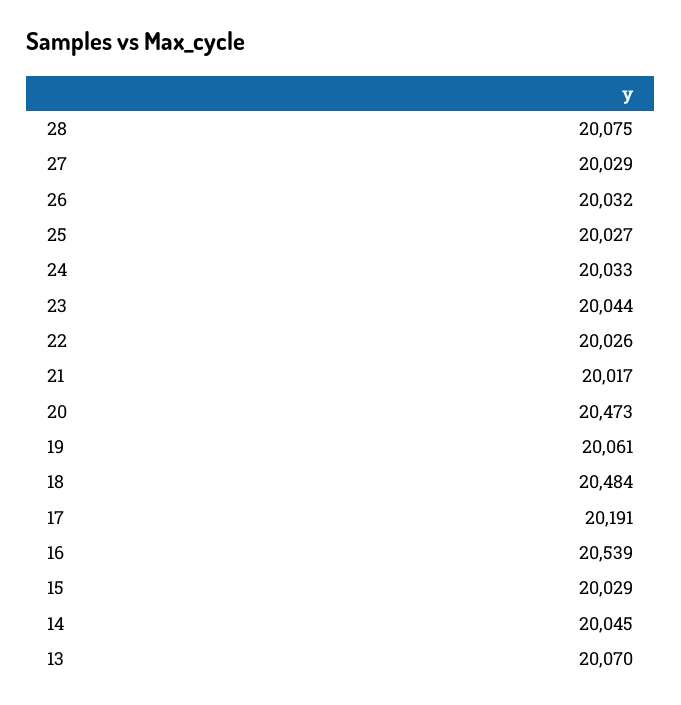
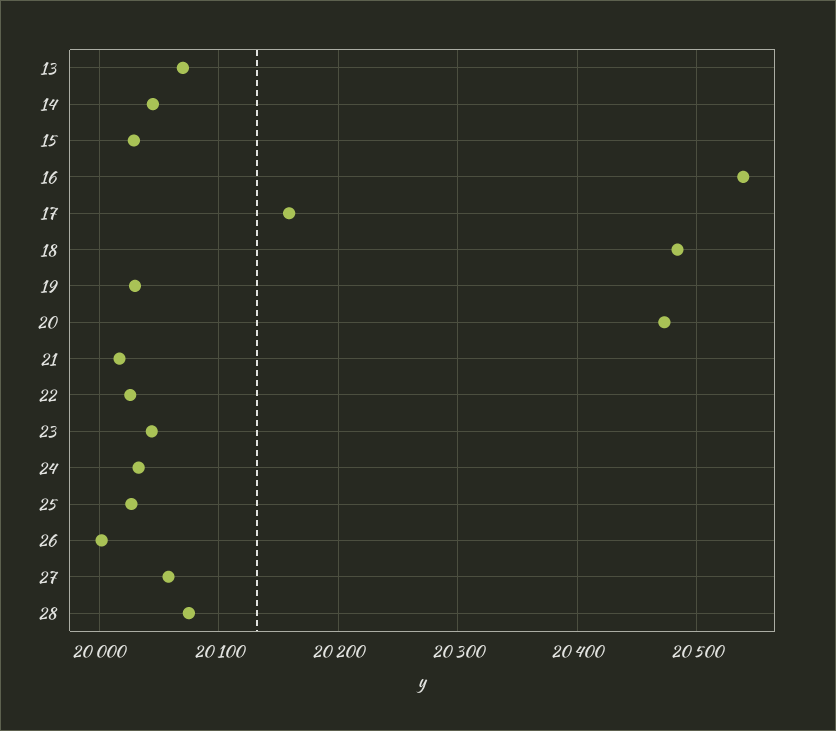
  {
    "28": 20075,
-   "27": 20029,
+   "27": 20060,
-   "26": 20032,
+   "26": 20000,
    "25": 20027,
    "24": 20033,
    "23": 20044,
    "22": 20026,
    "21": 20017,
    "20": 20473,
-   "19": 20061,
+   "19": 20030,
    "18": 20484,
-   "17": 20191,
+   "17": 20160,
    "16": 20539,
    "15": 20029,
    "14": 20045,
    "13": 20070
  }

